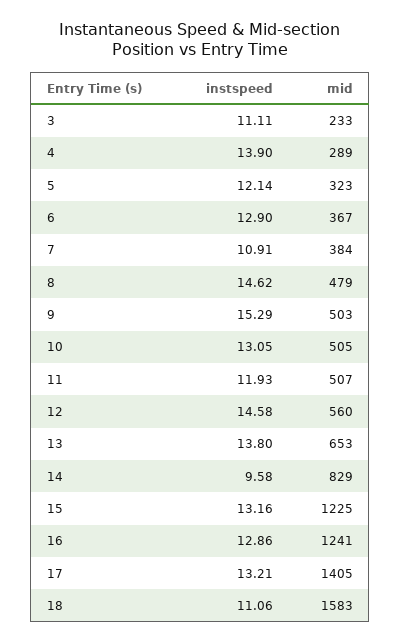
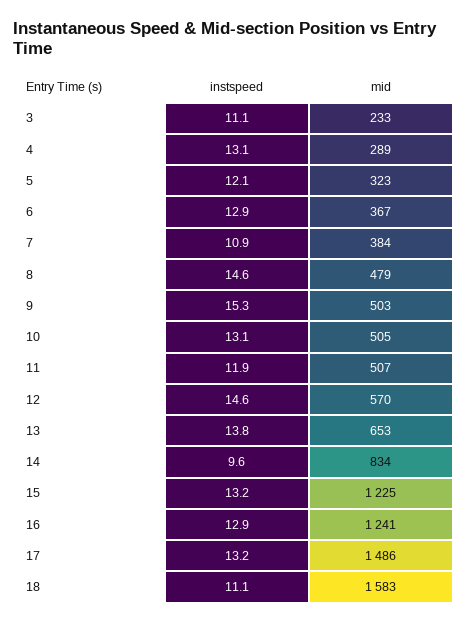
  {
    "instspeed": {
      "3": 11.11,
-     "4": 13.9,
+     "4": 13.1,
      "5": 12.14,
      "6": 12.9,
      "7": 10.91,
      "8": 14.62,
      "9": 15.29,
      "10": 13.05,
      "11": 11.93,
      "12": 14.58,
      "13": 13.8,
      "14": 9.58,
      "15": 13.16,
      "16": 12.86,
      "17": 13.21,
      "18": 11.06
    },
    "mid": {
      "3": 233,
      "4": 289,
      "5": 323,
      "6": 367,
      "7": 384,
      "8": 479,
      "9": 503,
      "10": 505,
      "11": 507,
-     "12": 560,
+     "12": 570,
      "13": 653,
-     "14": 829,
+     "14": 834,
      "15": 1225,
      "16": 1241,
-     "17": 1405,
+     "17": 1486,
      "18": 1583
    }
  }

